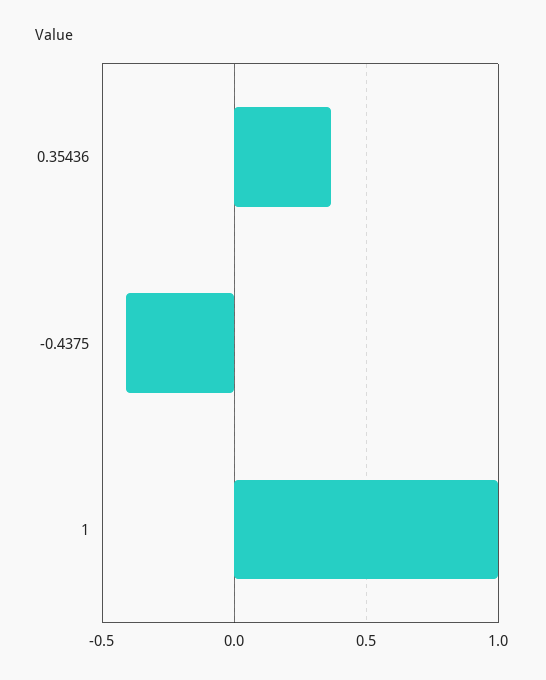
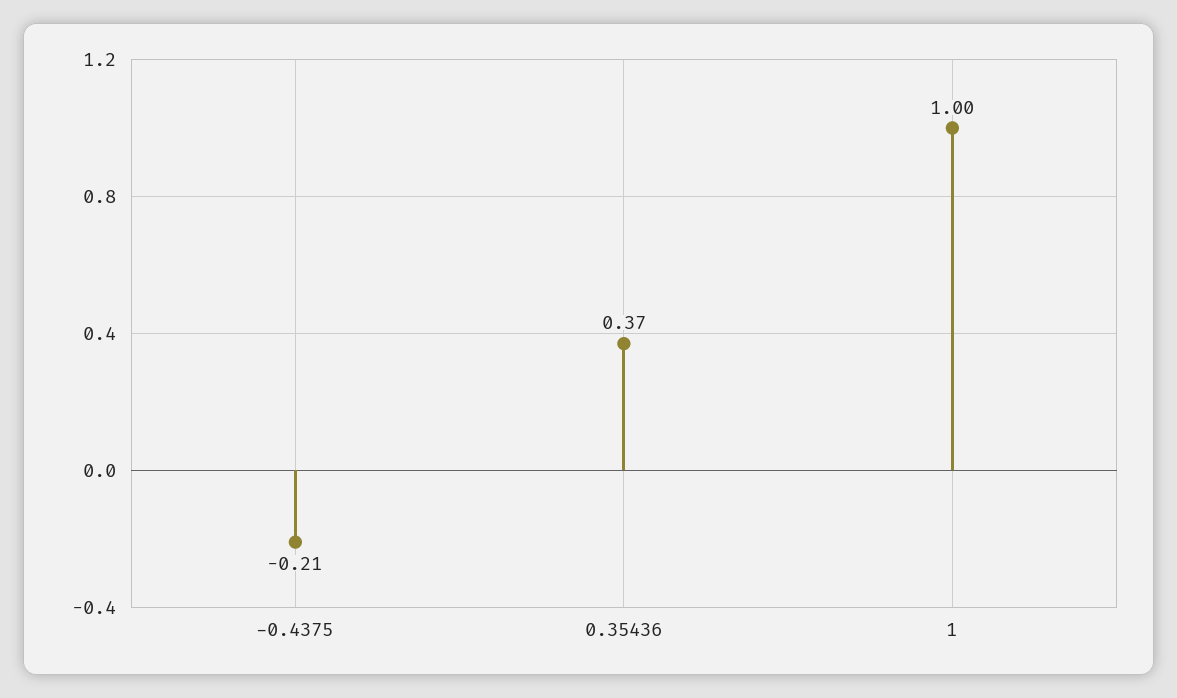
  {
    "0.35436": 0.37,
-   "-0.4375": -0.4,
+   "-0.4375": -0.21,
    "1": 1
  }

